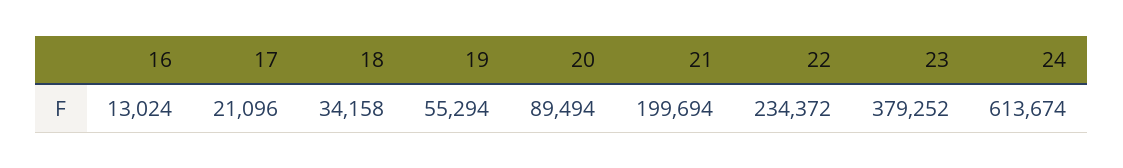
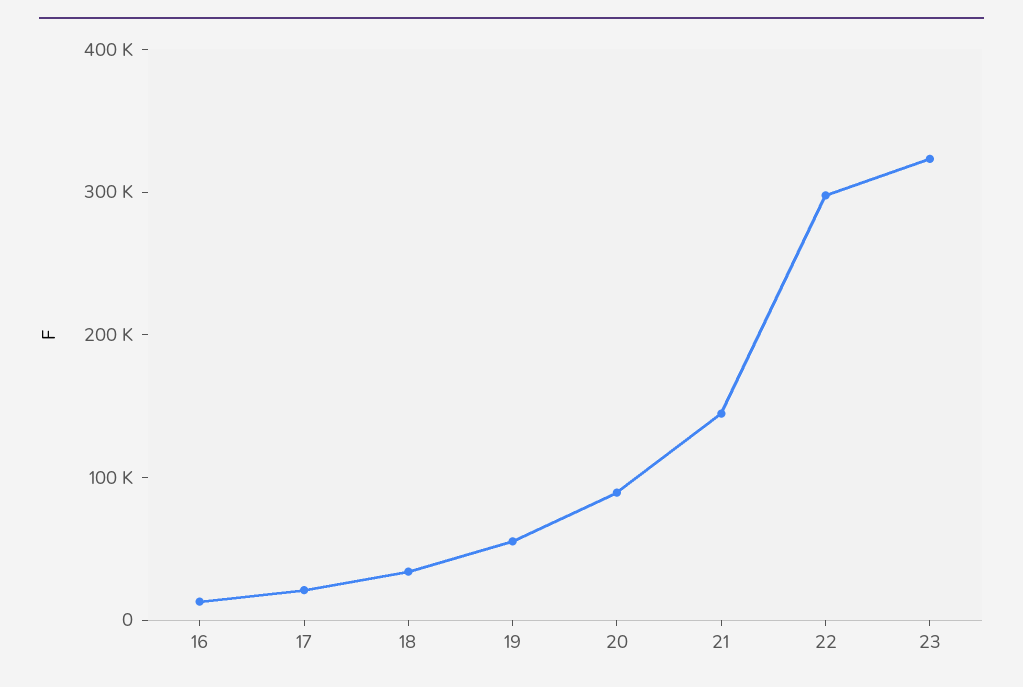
  {
    "16": 13024,
    "17": 21096,
    "18": 34158,
    "19": 55294,
    "20": 89494,
-   "21": 199694,
+   "21": 140000,
-   "22": 234372,
+   "22": 300000,
-   "23": 379252,
+   "23": 320000
-   "24": 613674
  }

